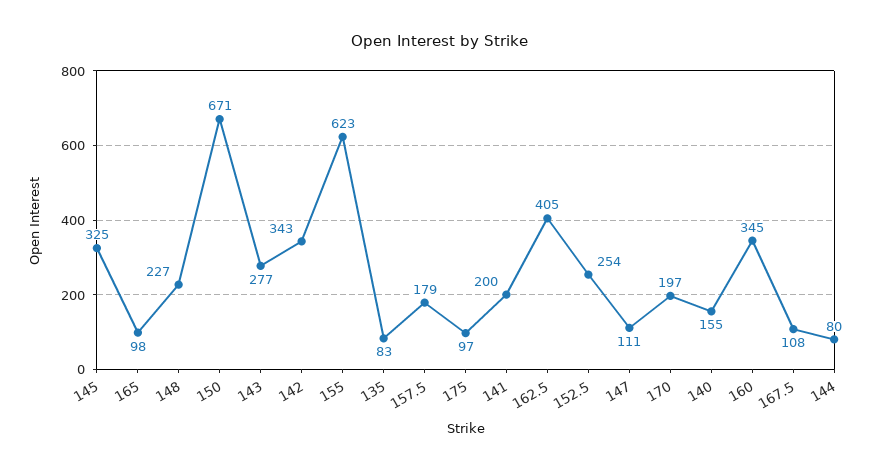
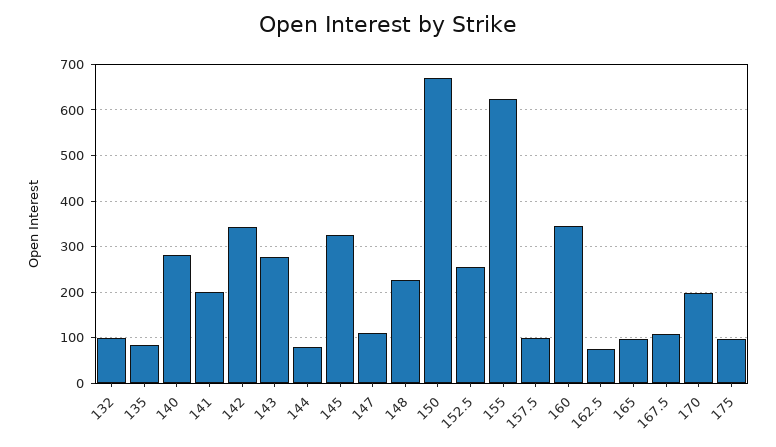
  {
    "145": 325,
    "165": 98,
    "148": 227,
    "150": 671,
    "143": 277,
    "142": 343,
    "155": 623,
    "135": 83,
-   "157.5": 179,
+   "157.5": 100,
    "175": 97,
    "141": 200,
-   "162.5": 405,
+   "162.5": 80,
    "152.5": 254,
    "147": 111,
    "170": 197,
-   "140": 155,
+   "140": 280,
    "160": 345,
    "167.5": 108,
-   "144": 80
+   "144": 80,
+   "132": 100
  }

